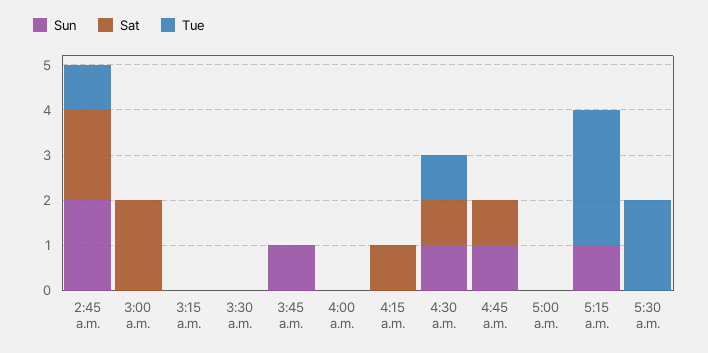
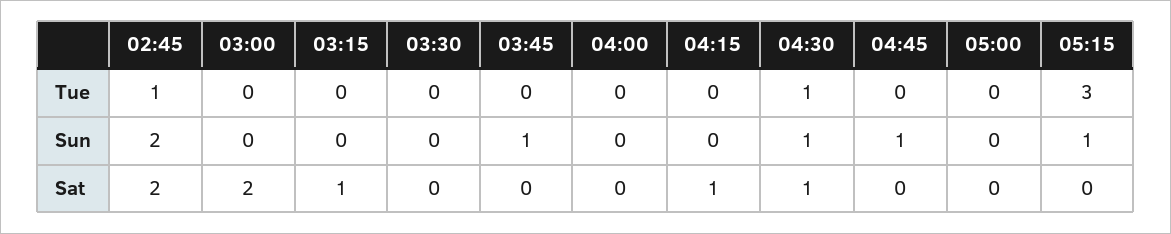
  {
    "Sun": {
      "2:45 a.m.": 2,
      "3:00 a.m.": 0,
      "3:15 a.m.": 0,
      "3:30 a.m.": 0,
      "3:45 a.m.": 1,
      "4:00 a.m.": 0,
      "4:15 a.m.": 0,
      "4:30 a.m.": 1,
      "4:45 a.m.": 1,
      "5:00 a.m.": 0,
-     "5:15 a.m.": 1,
+     "5:15 a.m.": 1
-     "5:30 a.m.": 0
    },
    "Sat": {
      "2:45 a.m.": 2,
      "3:00 a.m.": 2,
-     "3:15 a.m.": 0,
+     "3:15 a.m.": 1,
      "3:30 a.m.": 0,
      "3:45 a.m.": 0,
      "4:00 a.m.": 0,
      "4:15 a.m.": 1,
      "4:30 a.m.": 1,
-     "4:45 a.m.": 1,
+     "4:45 a.m.": 0,
      "5:00 a.m.": 0,
-     "5:15 a.m.": 0,
+     "5:15 a.m.": 0
-     "5:30 a.m.": 0
    },
    "Tue": {
      "2:45 a.m.": 1,
      "3:00 a.m.": 0,
      "3:15 a.m.": 0,
      "3:30 a.m.": 0,
      "3:45 a.m.": 0,
      "4:00 a.m.": 0,
      "4:15 a.m.": 0,
      "4:30 a.m.": 1,
      "4:45 a.m.": 0,
      "5:00 a.m.": 0,
-     "5:15 a.m.": 3,
+     "5:15 a.m.": 3
-     "5:30 a.m.": 2
    }
  }

